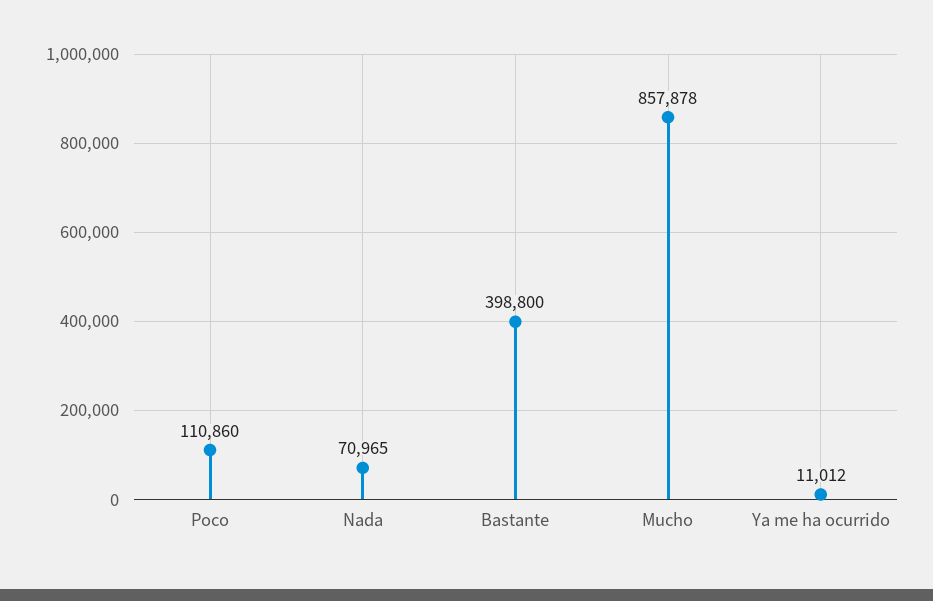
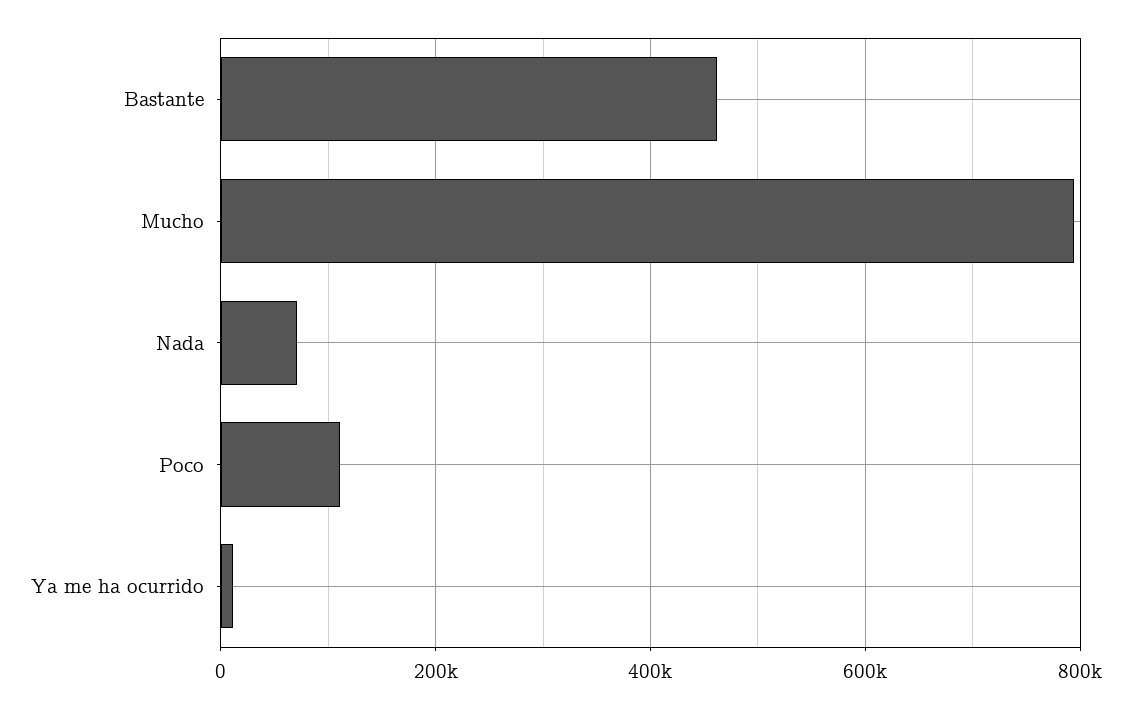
  {
    "Poco": 110860,
    "Nada": 70965,
-   "Bastante": 398800,
+   "Bastante": 460000,
-   "Mucho": 857878,
+   "Mucho": 800000,
    "Ya me ha ocurrido": 11012
  }

